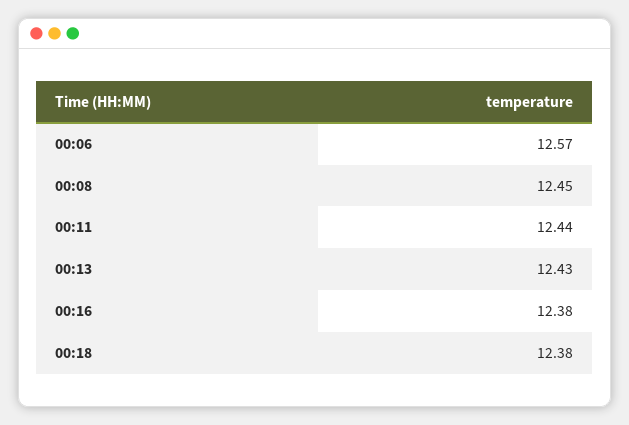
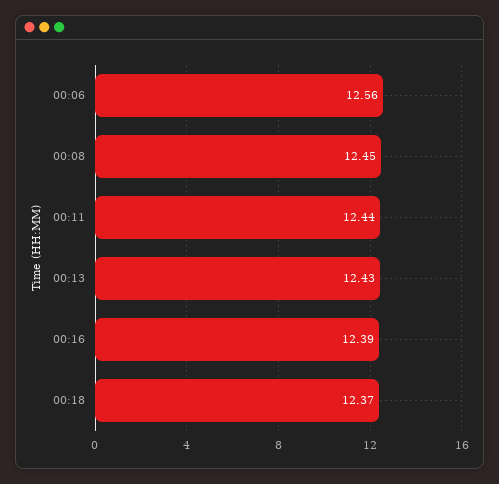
  {
-   "00:06": 12.57,
+   "00:06": 12.56,
    "00:08": 12.45,
    "00:11": 12.44,
    "00:13": 12.43,
-   "00:16": 12.38,
+   "00:16": 12.39,
-   "00:18": 12.38
+   "00:18": 12.37
  }

